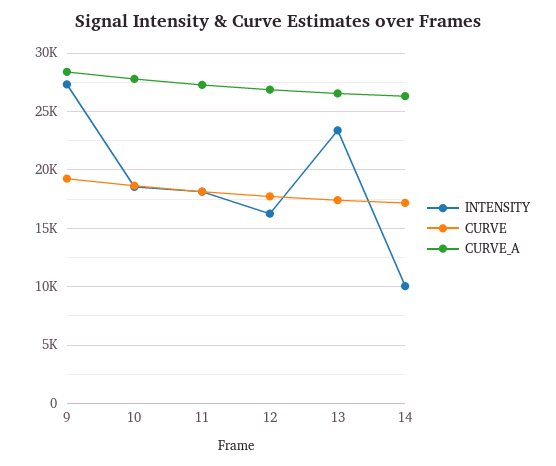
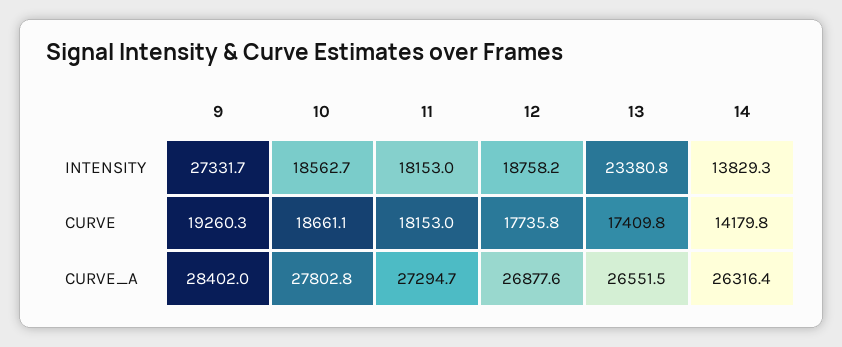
  {
    "INTENSITY": {
      "9": 27331.7,
      "10": 18562.7,
      "11": 18153,
-     "12": 16000,
+     "12": 18758.2,
      "13": 23380.8,
-     "14": 10000
+     "14": 13829.3
    },
    "CURVE": {
      "9": 19260.3,
      "10": 18661.1,
      "11": 18153,
      "12": 17735.8,
      "13": 17409.8,
-     "14": 17000
+     "14": 14179.8
    },
    "CURVE_A": {
      "9": 28402,
      "10": 27802.8,
      "11": 27294.7,
      "12": 26877.6,
      "13": 26551.5,
      "14": 26316.4
    }
  }

